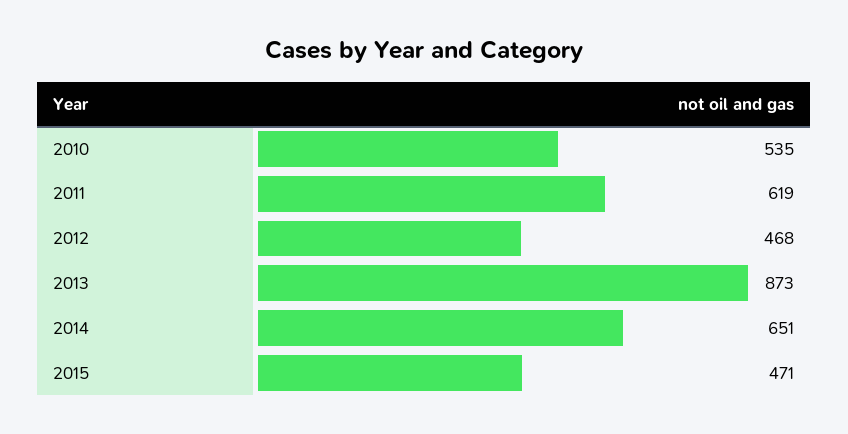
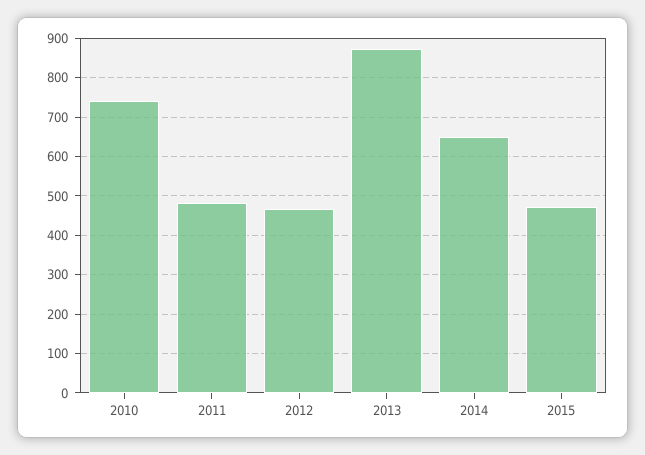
  {
-   "2010": 535,
+   "2010": 740,
-   "2011": 619,
+   "2011": 480,
    "2012": 468,
    "2013": 873,
    "2014": 651,
    "2015": 471
  }

